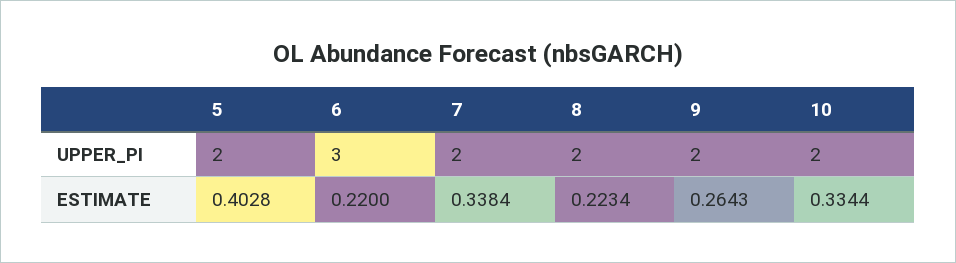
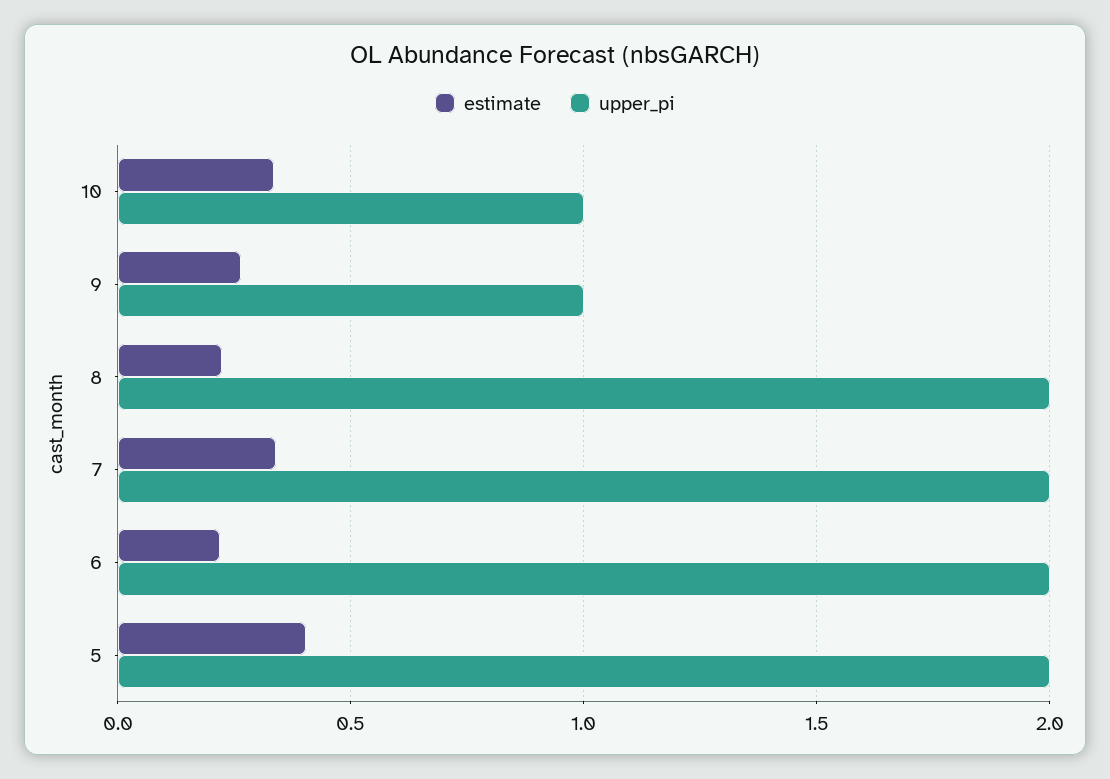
  {
    "UPPER_PI": {
      "5": 2,
-     "6": 3,
+     "6": 2,
      "7": 2,
      "8": 2,
-     "9": 2,
+     "9": 1,
-     "10": 2
+     "10": 1
    },
    "ESTIMATE": {
      "5": 0.4028,
      "6": 0.22,
      "7": 0.3384,
      "8": 0.2234,
      "9": 0.2643,
      "10": 0.3344
    }
  }

